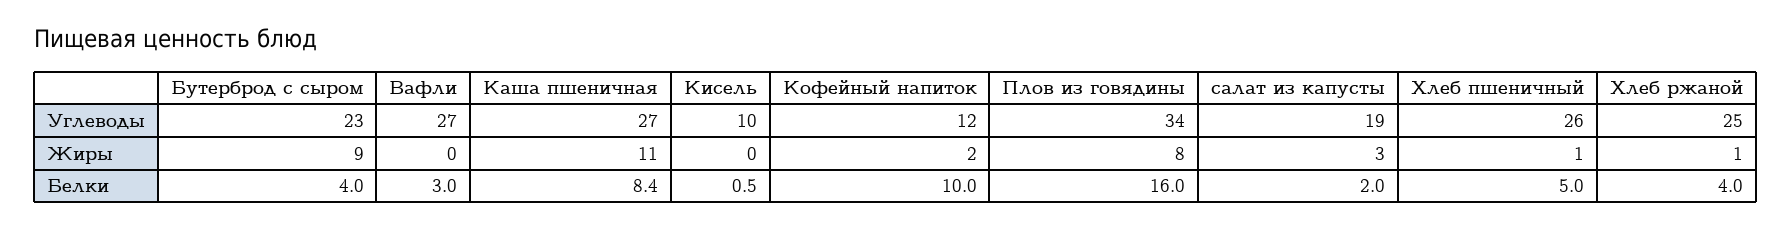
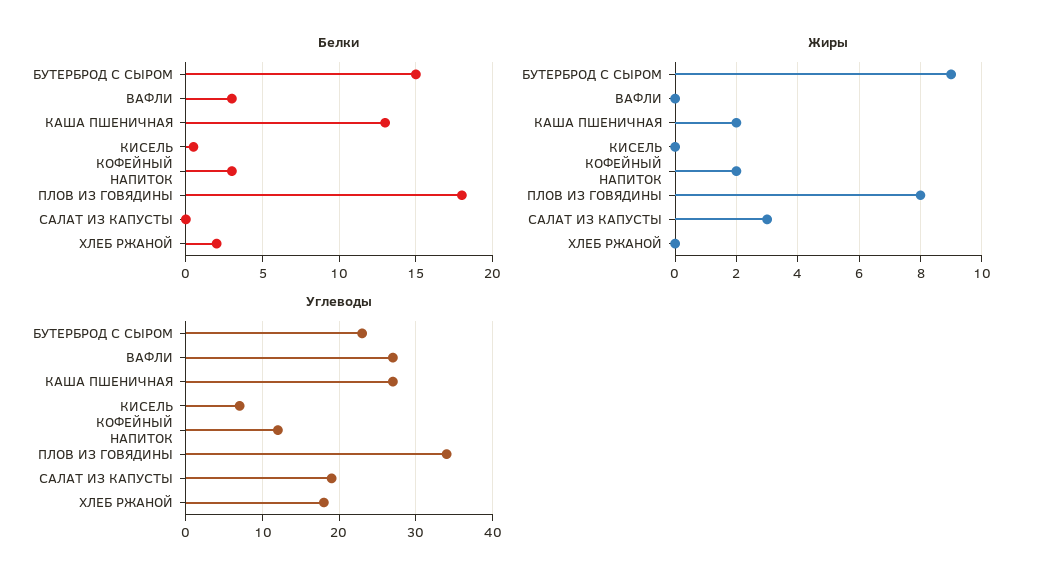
  {
    "Углеводы": {
      "Бутерброд с сыром": 23,
      "Вафли": 27,
      "Каша пшеничная": 27,
-     "Кисель": 10,
+     "Кисель": 7,
      "Кофейный напиток": 12,
      "Плов из говядины": 34,
      "салат из капусты": 19,
-     "Хлеб пшеничный": 26,
-     "Хлеб ржаной": 25
+     "Хлеб ржаной": 18
    },
    "Жиры": {
      "Бутерброд с сыром": 9,
      "Вафли": 0,
-     "Каша пшеничная": 11,
+     "Каша пшеничная": 2,
      "Кисель": 0,
      "Кофейный напиток": 2,
      "Плов из говядины": 8,
      "салат из капусты": 3,
-     "Хлеб пшеничный": 1,
-     "Хлеб ржаной": 1
+     "Хлеб ржаной": 0
    },
    "Белки": {
-     "Бутерброд с сыром": 4,
+     "Бутерброд с сыром": 15,
      "Вафли": 3,
-     "Каша пшеничная": 8.4,
+     "Каша пшеничная": 13,
      "Кисель": 0.5,
-     "Кофейный напиток": 10,
+     "Кофейный напиток": 3,
-     "Плов из говядины": 16,
+     "Плов из говядины": 18,
-     "салат из капусты": 2,
+     "салат из капусты": 0,
-     "Хлеб пшеничный": 5,
-     "Хлеб ржаной": 4
+     "Хлеб ржаной": 2
    }
  }

